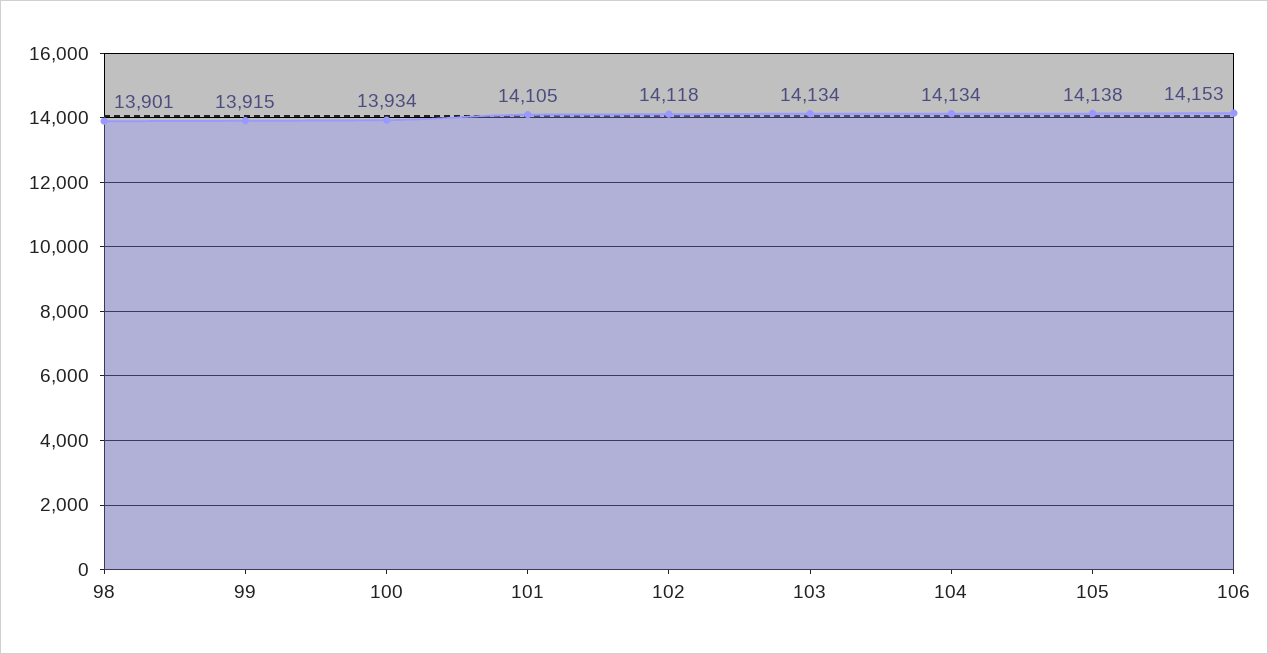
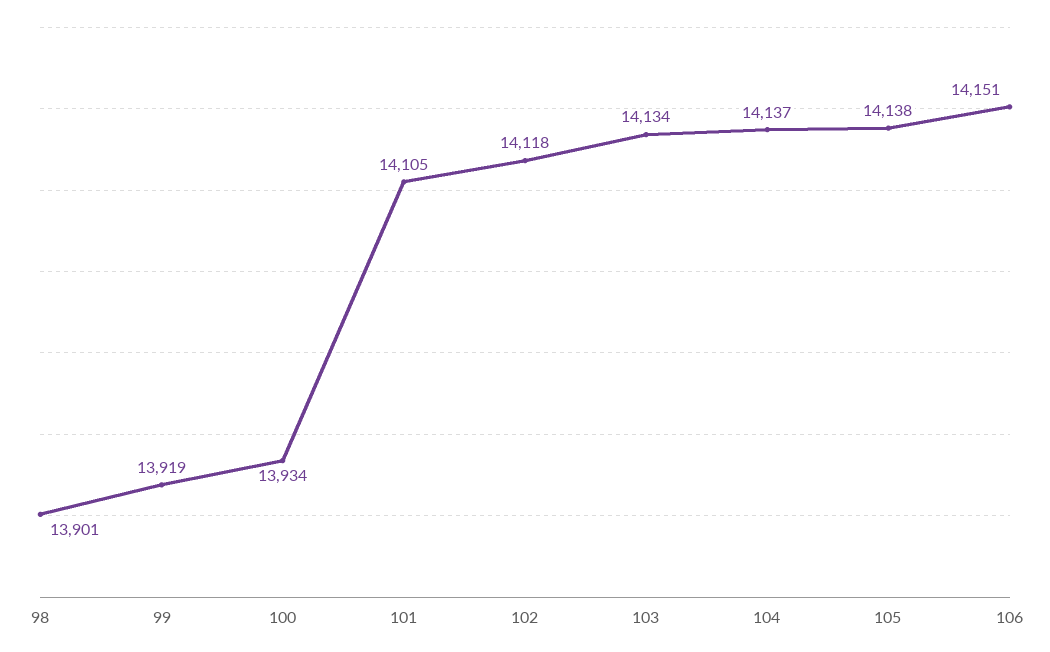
  {
    "98": 13901,
-   "99": 13915,
+   "99": 13919,
    "100": 13934,
    "101": 14105,
    "102": 14118,
    "103": 14134,
-   "104": 14134,
+   "104": 14137,
    "105": 14138,
-   "106": 14153
+   "106": 14151
  }

